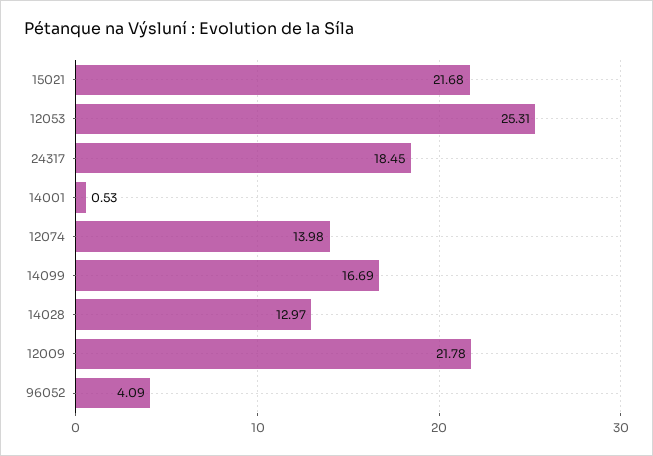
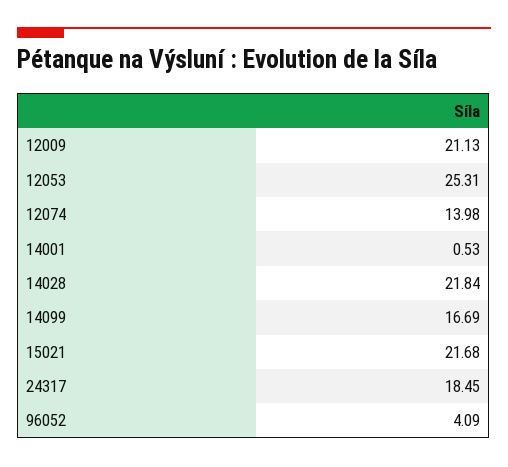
  {
    "15021": 21.68,
    "12053": 25.31,
    "24317": 18.45,
    "14001": 0.53,
    "12074": 13.98,
    "14099": 16.69,
-   "14028": 12.97,
+   "14028": 21.84,
-   "12009": 21.78,
+   "12009": 21.13,
    "96052": 4.09
  }

